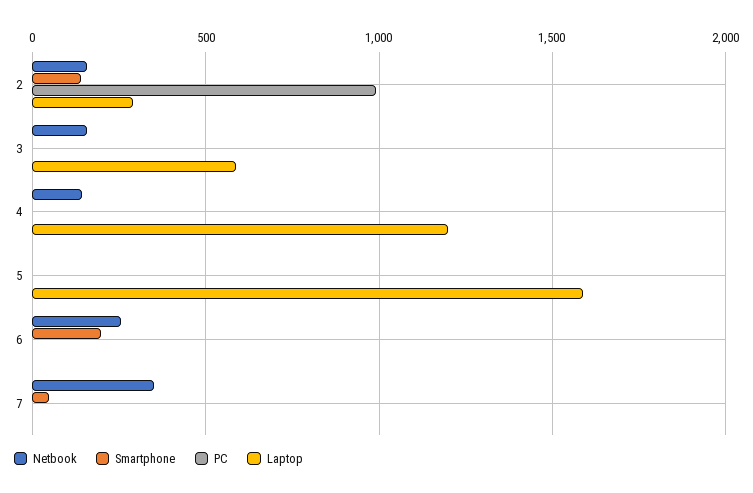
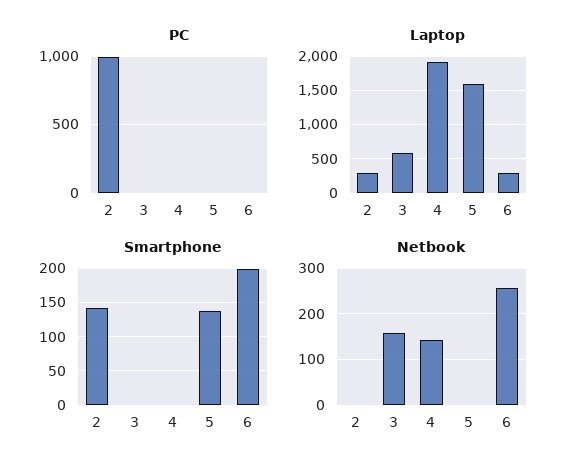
  {
    "Netbook": {
-     "2": 150,
+     "2": 0,
      "3": 160,
      "4": 140,
      "5": 0,
-     "6": 260,
+     "6": 260
-     "7": 350
    },
    "Smartphone": {
      "2": 140,
      "3": 0,
      "4": 0,
-     "5": 0,
+     "5": 140,
-     "6": 200,
+     "6": 200
-     "7": 50
    },
    "PC": {
      "2": 1000,
      "3": 0,
      "4": 0,
      "5": 0,
-     "6": 0,
+     "6": 0
-     "7": 0
    },
    "Laptop": {
      "2": 300,
      "3": 600,
-     "4": 1200,
+     "4": 1900,
      "5": 1600,
-     "6": 0,
+     "6": 300
-     "7": 0
    }
  }

